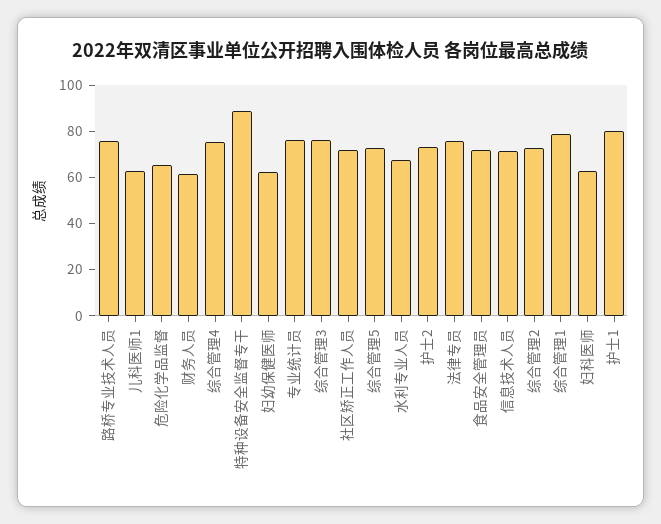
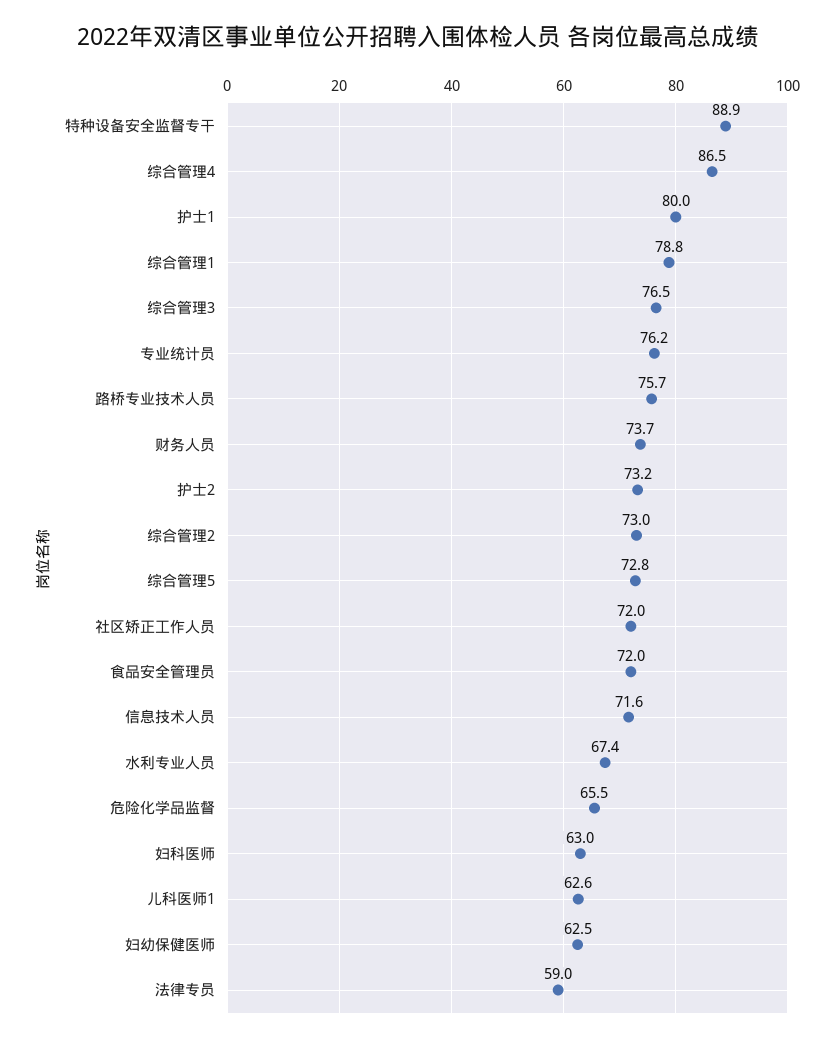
  {
    "路桥专业技术人员": 75.7,
    "儿科医师1": 62.6,
    "危险化学品监督": 65.5,
-   "财务人员": 60,
+   "财务人员": 73.7,
-   "综合管理4": 75,
+   "综合管理4": 86.5,
    "特种设备安全监督专干": 88.9,
    "妇幼保健医师": 62.5,
    "专业统计员": 76.2,
    "综合管理3": 76.5,
    "社区矫正工作人员": 72,
    "综合管理5": 72.8,
    "水利专业人员": 67.4,
    "护士2": 73.2,
-   "法律专员": 75,
+   "法律专员": 59,
    "食品安全管理员": 72,
    "信息技术人员": 71.6,
    "综合管理2": 73,
    "综合管理1": 78.8,
    "妇科医师": 63,
    "护士1": 80
  }

